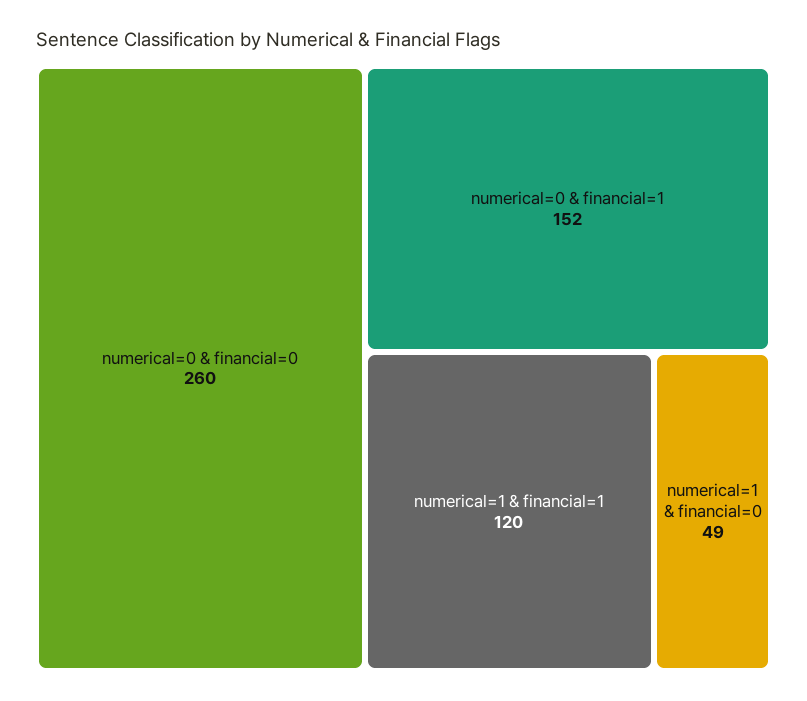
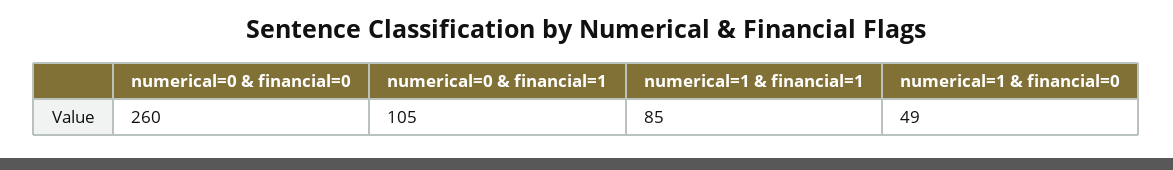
  {
    "numerical=0 & financial=0": 260,
-   "numerical=0 & financial=1": 152,
+   "numerical=0 & financial=1": 105,
-   "numerical=1 & financial=1": 120,
+   "numerical=1 & financial=1": 85,
    "numerical=1 & financial=0": 49
  }

